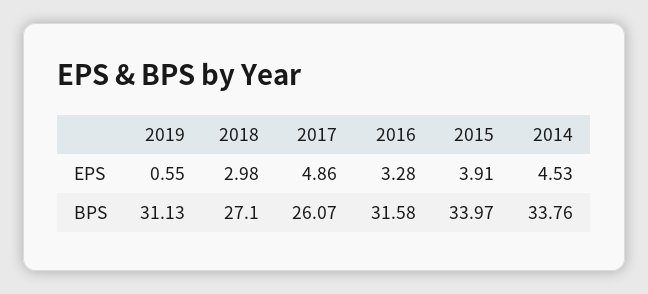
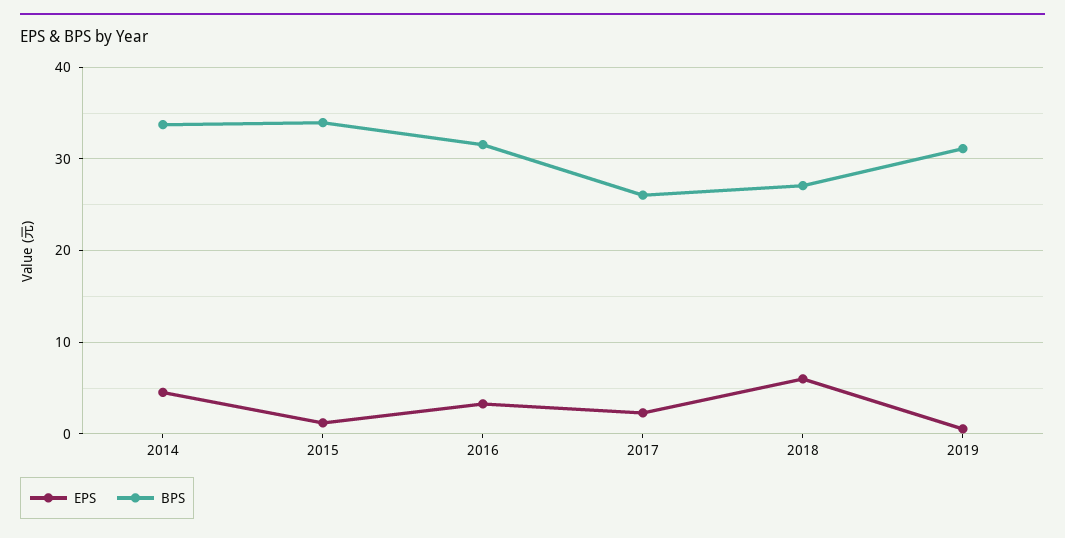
  {
    "EPS": {
      "2019": 0.55,
-     "2018": 2.98,
+     "2018": 6,
-     "2017": 4.86,
+     "2017": 2,
      "2016": 3.28,
-     "2015": 3.91,
+     "2015": 1,
      "2014": 4.53
    },
    "BPS": {
      "2019": 31.13,
      "2018": 27.1,
      "2017": 26.07,
      "2016": 31.58,
      "2015": 33.97,
      "2014": 33.76
    }
  }

